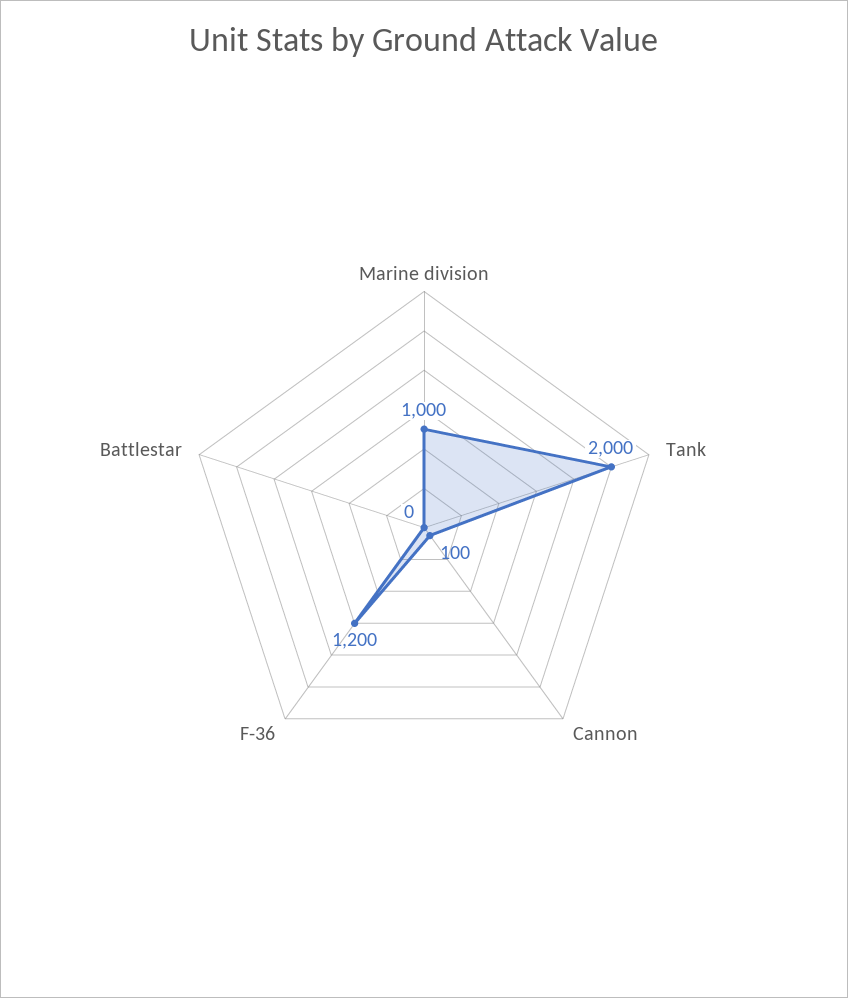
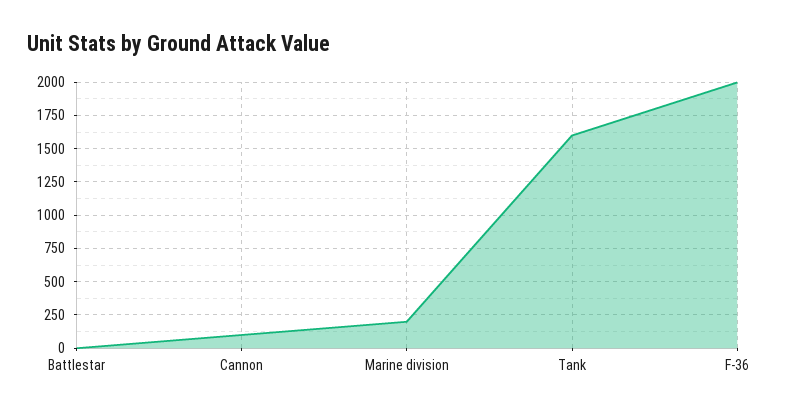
  {
-   "Marine division": 1000,
+   "Marine division": 200,
-   "Tank": 2000,
+   "Tank": 1600,
    "Cannon": 100,
-   "F-36": 1200,
+   "F-36": 2000,
    "Battlestar": 0
  }

